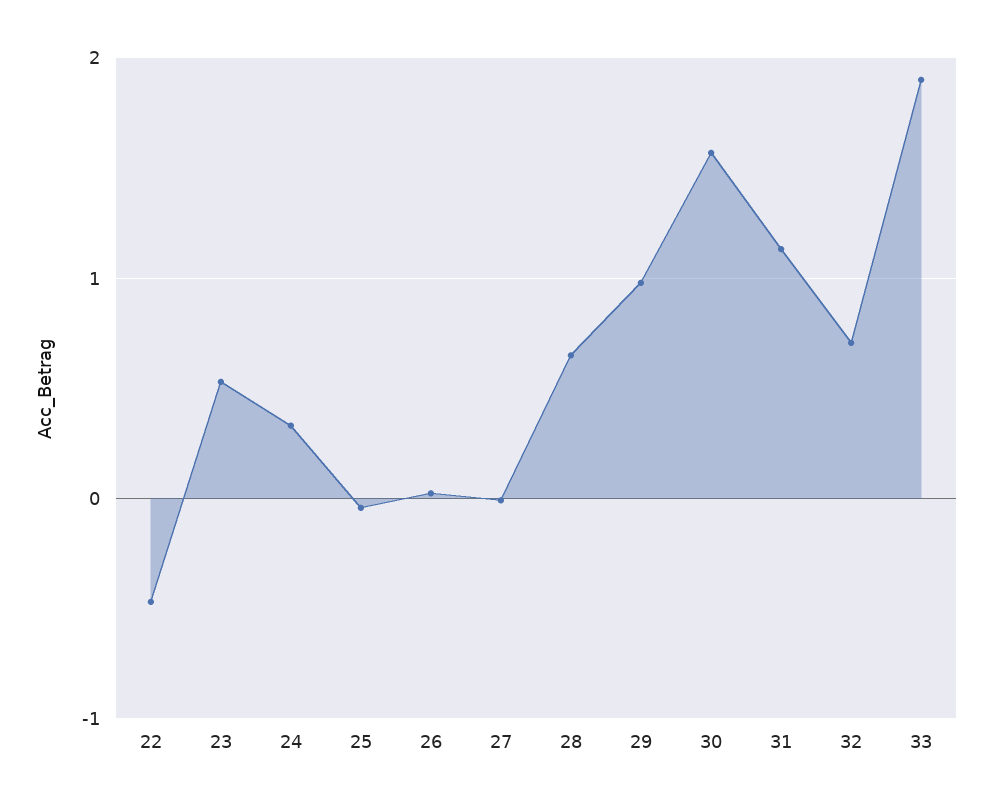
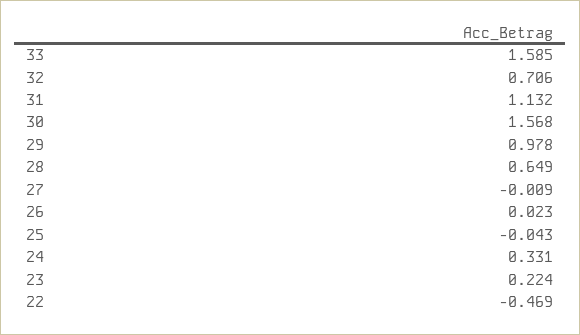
  {
    "22": -0.469,
-   "23": 0.5,
+   "23": 0.224,
    "24": 0.331,
    "25": -0.043,
    "26": 0.023,
    "27": -0.009,
    "28": 0.649,
    "29": 0.978,
    "30": 1.568,
    "31": 1.132,
    "32": 0.706,
-   "33": 1.9
+   "33": 1.585
  }

